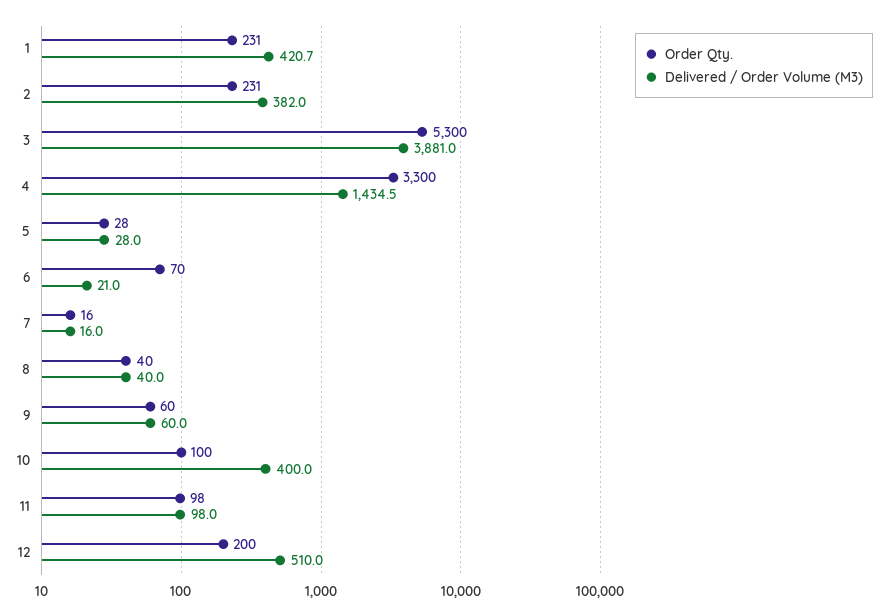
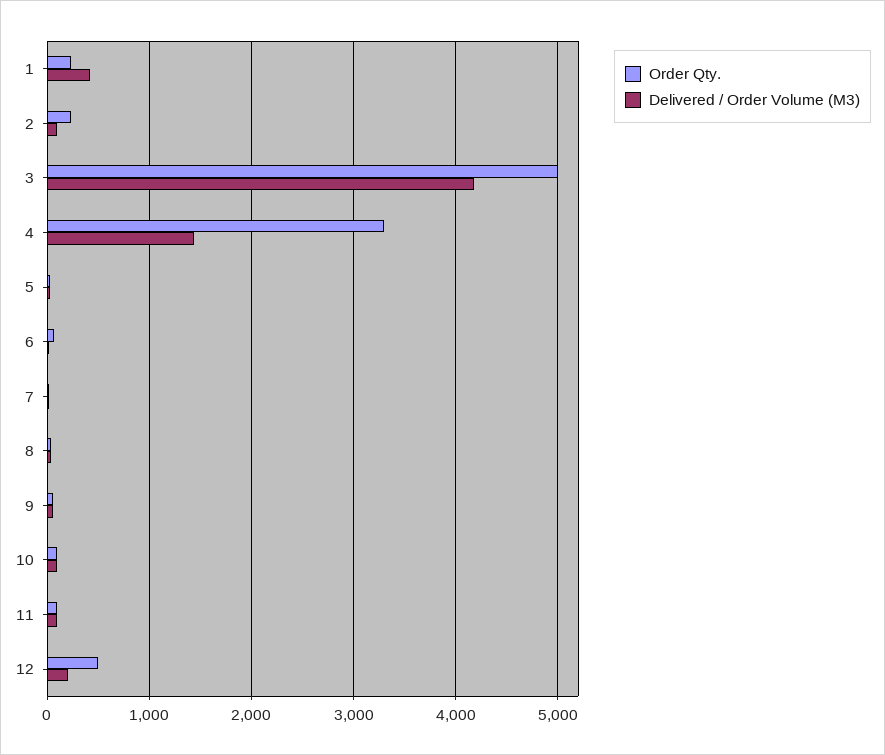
  {
    "Order Qty.": {
      "1": 231,
      "2": 231,
-     "3": 5300,
+     "3": 5000,
      "4": 3300,
      "5": 28,
      "6": 70,
      "7": 16,
      "8": 40,
      "9": 60,
      "10": 100,
      "11": 98,
-     "12": 200
+     "12": 500
    },
    "Delivered / Order Volume (M3)": {
      "1": 420.7,
-     "2": 382,
+     "2": 100,
-     "3": 3881,
+     "3": 4200,
      "4": 1434.5,
      "5": 28,
      "6": 21,
      "7": 16,
      "8": 40,
      "9": 60,
-     "10": 400,
+     "10": 100,
      "11": 98,
-     "12": 510
+     "12": 200
    }
  }

